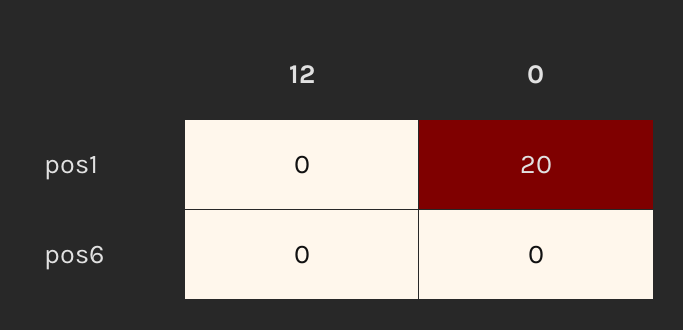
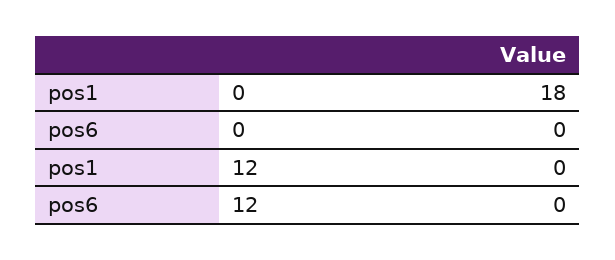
  {
    "12": {
      "pos1": 0,
      "pos6": 0
    },
    "0": {
-     "pos1": 20,
+     "pos1": 18,
      "pos6": 0
    }
  }

